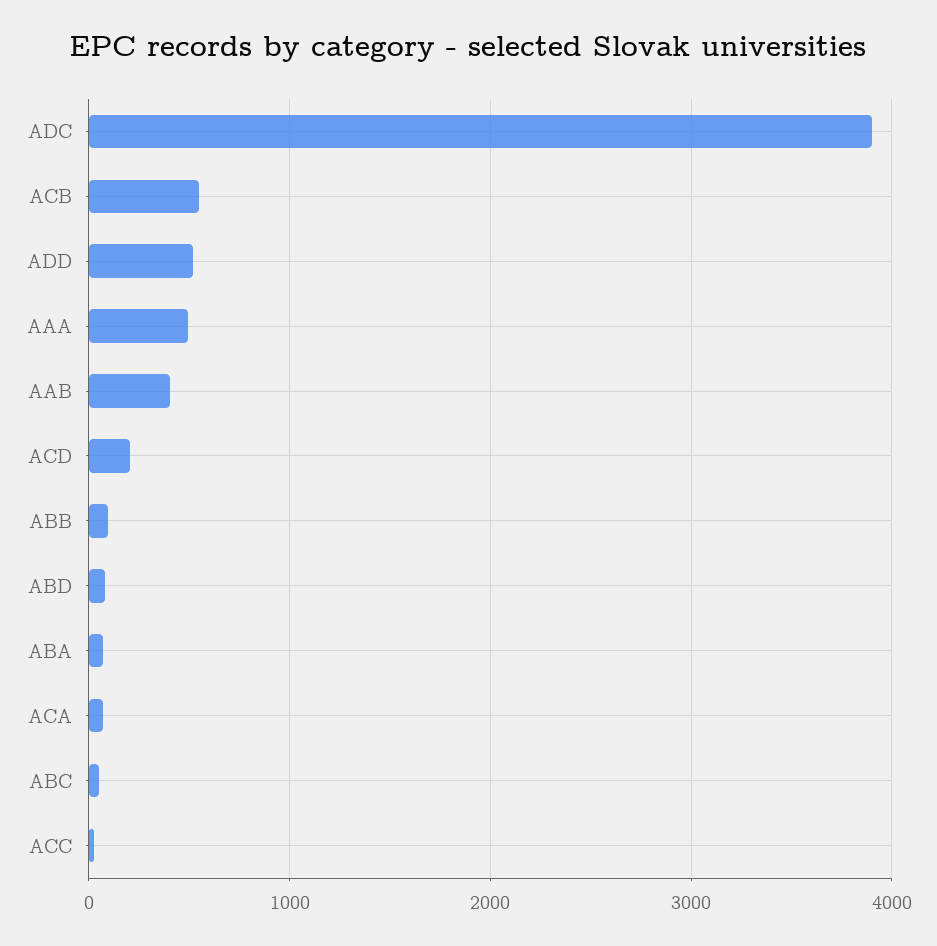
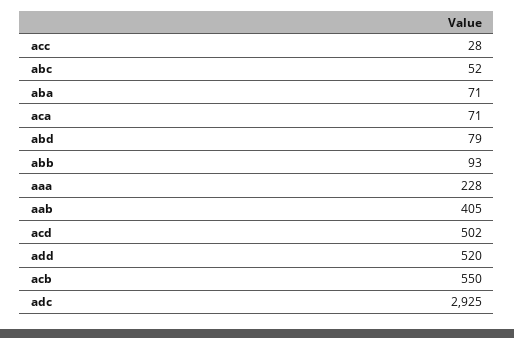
  {
-   "ADC": 3900,
+   "ADC": 2925,
    "ACB": 550,
    "ADD": 520,
-   "AAA": 500,
+   "AAA": 228,
    "AAB": 405,
-   "ACD": 200,
+   "ACD": 502,
    "ABB": 93,
    "ABD": 79,
    "ABA": 71,
    "ACA": 71,
    "ABC": 52,
    "ACC": 28
  }

